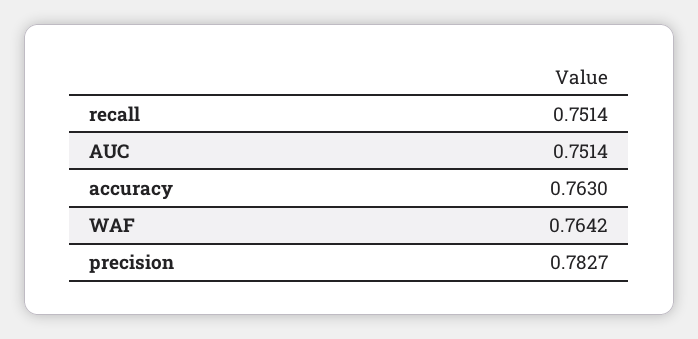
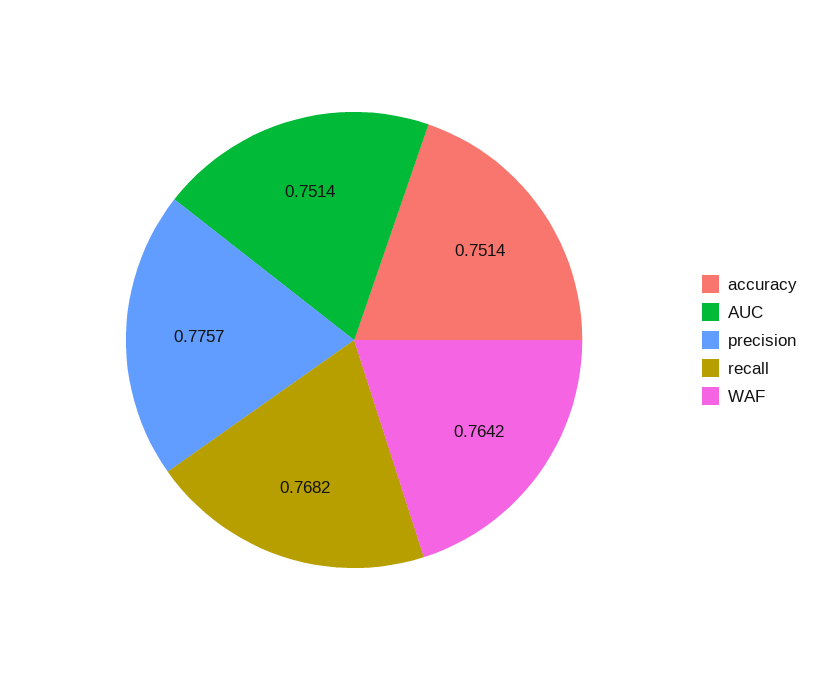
  {
-   "recall": 0.7514,
+   "recall": 0.7682,
    "AUC": 0.7514,
-   "accuracy": 0.763,
+   "accuracy": 0.7514,
    "WAF": 0.7642,
-   "precision": 0.7827
+   "precision": 0.7757
  }

